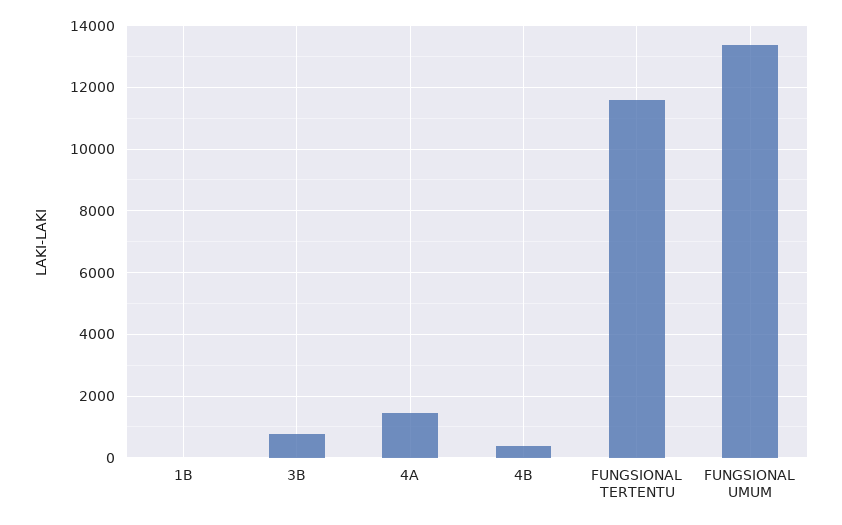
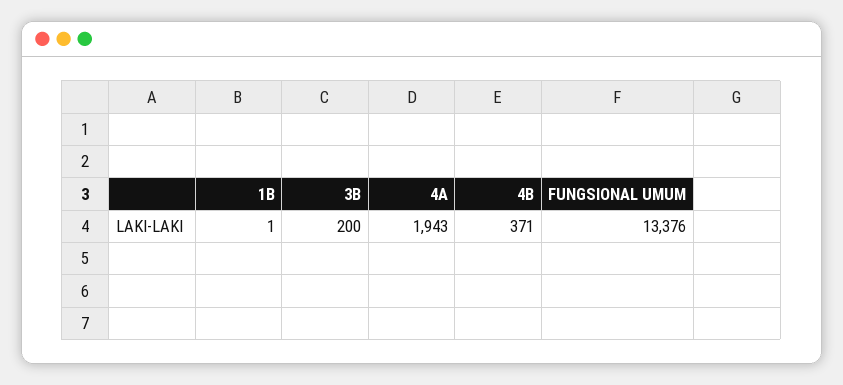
  {
    "1B": 1,
-   "3B": 800,
+   "3B": 200,
-   "4A": 1400,
+   "4A": 1943,
    "4B": 371,
-   "FUNGSIONAL TERTENTU": 11600,
    "FUNGSIONAL UMUM": 13376
  }

